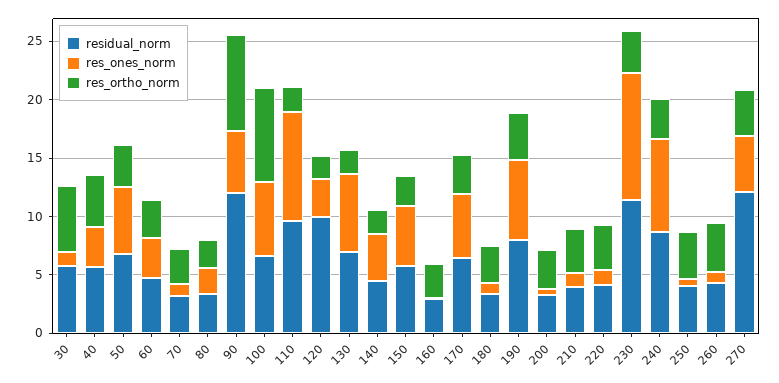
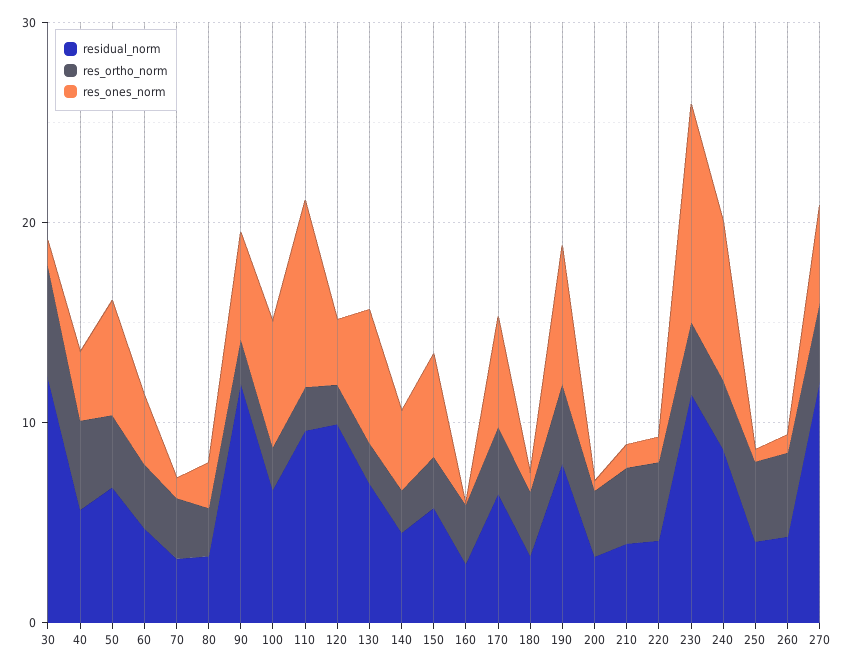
  {
    "residual_norm": {
-     "30": 6,
+     "30": 12,
      "40": 6,
      "50": 7,
      "60": 5,
      "70": 3,
      "80": 3,
      "90": 12,
      "100": 7,
      "110": 10,
      "120": 10,
      "130": 7,
      "140": 5,
      "150": 6,
      "160": 3,
      "170": 6,
      "180": 3,
      "190": 8,
      "200": 3,
      "210": 4,
      "220": 4,
      "230": 11,
      "240": 9,
      "250": 4,
      "260": 4,
      "270": 12
    },
    "res_ones_norm": {
      "30": 1,
      "40": 3,
      "50": 6,
      "60": 3,
      "70": 1,
      "80": 2,
      "90": 5,
      "100": 6,
      "110": 9,
      "120": 3,
      "130": 7,
      "140": 4,
      "150": 5,
      "160": 0,
      "170": 6,
      "180": 1,
      "190": 7,
      "200": 1,
      "210": 1,
      "220": 1,
      "230": 11,
      "240": 8,
      "250": 1,
      "260": 1,
      "270": 5
    },
    "res_ortho_norm": {
      "30": 6,
      "40": 4,
      "50": 4,
      "60": 3,
      "70": 3,
      "80": 2,
-     "90": 8,
+     "90": 2,
-     "100": 8,
+     "100": 2,
      "110": 2,
      "120": 2,
      "130": 2,
      "140": 2,
      "150": 3,
      "160": 3,
      "170": 3,
      "180": 3,
      "190": 4,
      "200": 3,
      "210": 4,
      "220": 4,
      "230": 4,
      "240": 3,
      "250": 4,
      "260": 4,
      "270": 4
    }
  }

